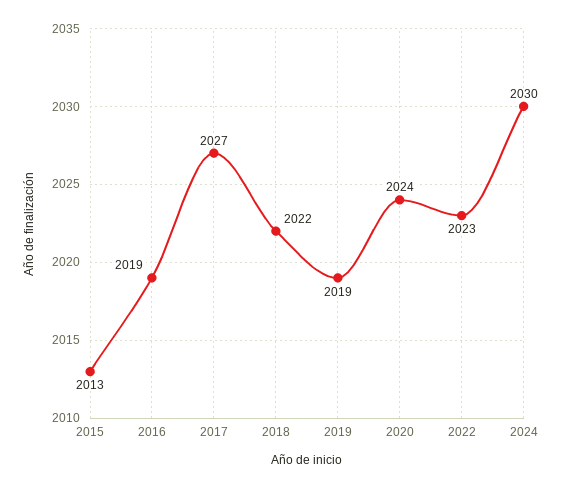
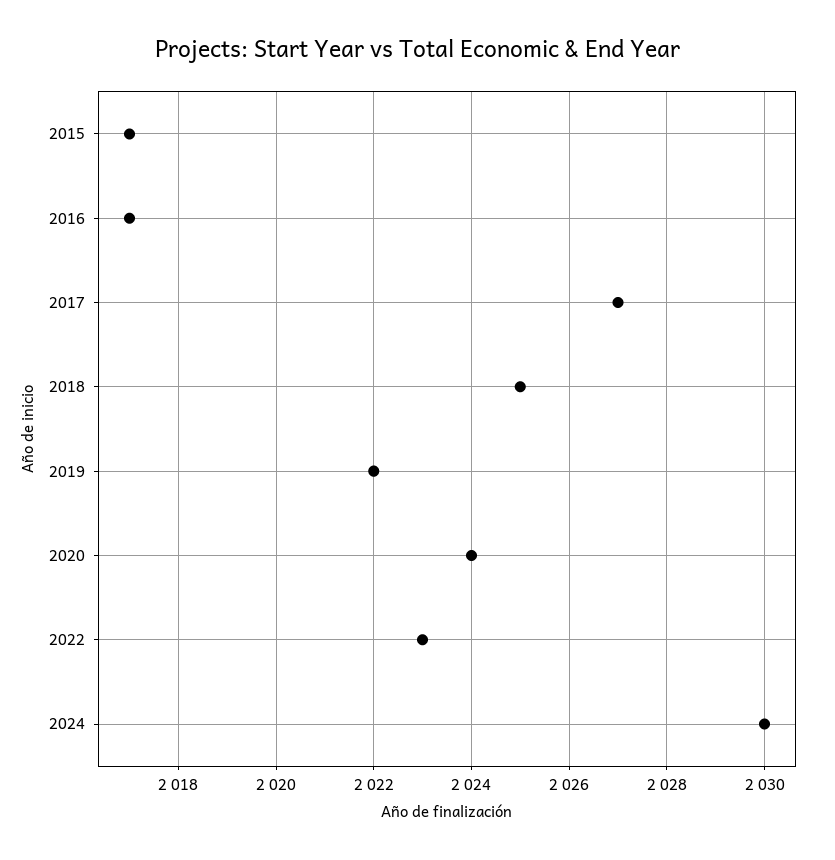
  {
-   "2015": 2013,
+   "2015": 2017,
-   "2016": 2019,
+   "2016": 2017,
    "2017": 2027,
-   "2018": 2022,
+   "2018": 2025,
-   "2019": 2019,
+   "2019": 2022,
    "2020": 2024,
    "2022": 2023,
    "2024": 2030
  }

